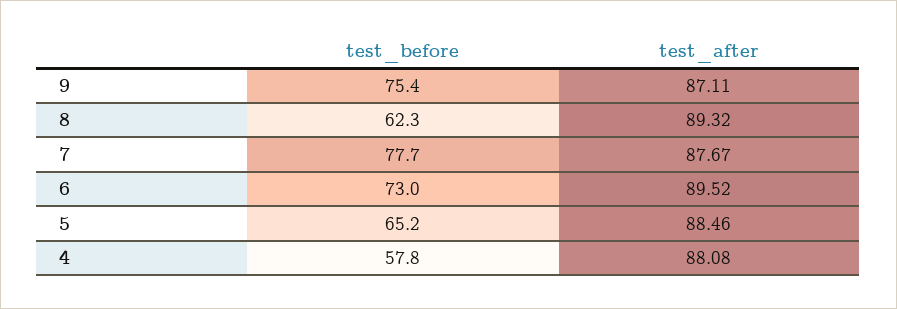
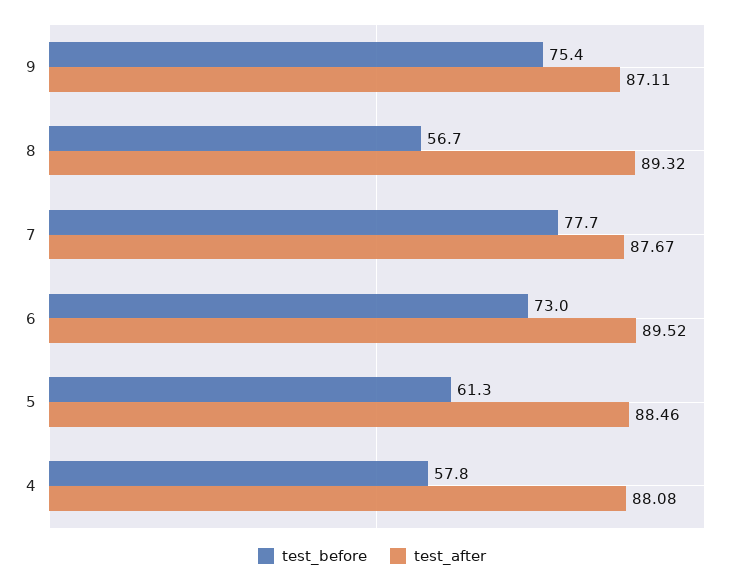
  {
    "test_before": {
      "9": 75.4,
-     "8": 62.3,
+     "8": 56.7,
      "7": 77.7,
      "6": 73,
-     "5": 65.2,
+     "5": 61.3,
      "4": 57.8
    },
    "test_after": {
      "9": 87.11,
      "8": 89.32,
      "7": 87.67,
      "6": 89.52,
      "5": 88.46,
      "4": 88.08
    }
  }

